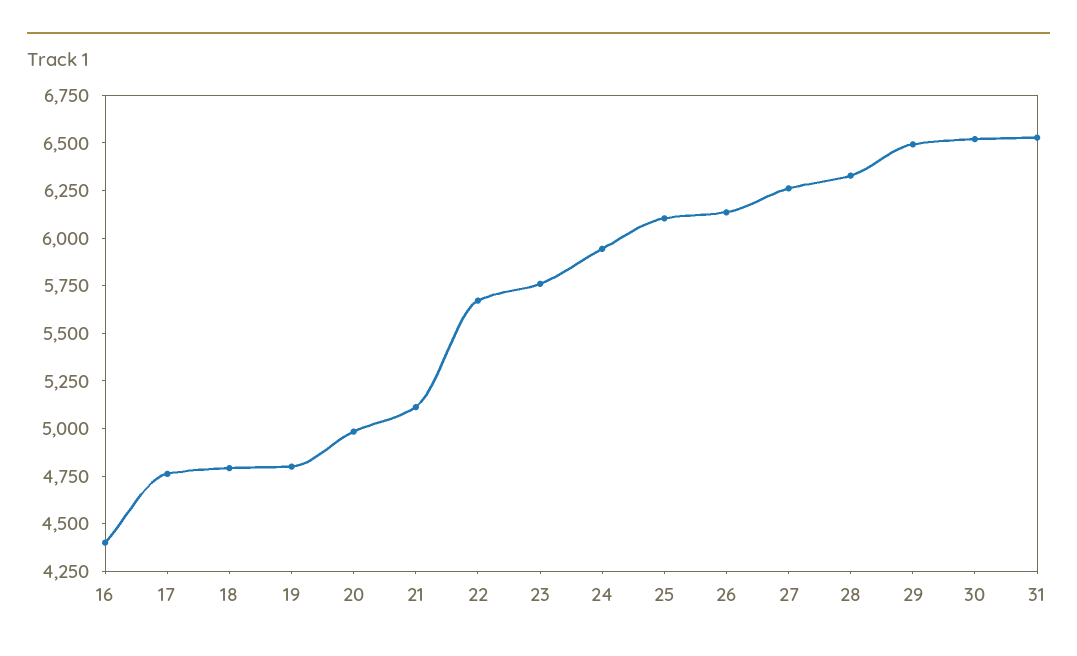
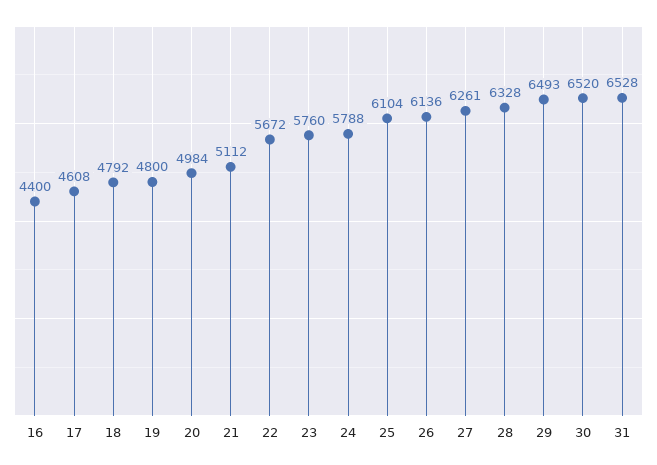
  {
    "16": 4400,
-   "17": 4750,
+   "17": 4608,
    "18": 4792,
    "19": 4800,
    "20": 4984,
    "21": 5112,
    "22": 5672,
    "23": 5760,
-   "24": 5950,
+   "24": 5788,
    "25": 6104,
    "26": 6136,
    "27": 6261,
    "28": 6328,
    "29": 6493,
    "30": 6520,
    "31": 6528
  }

